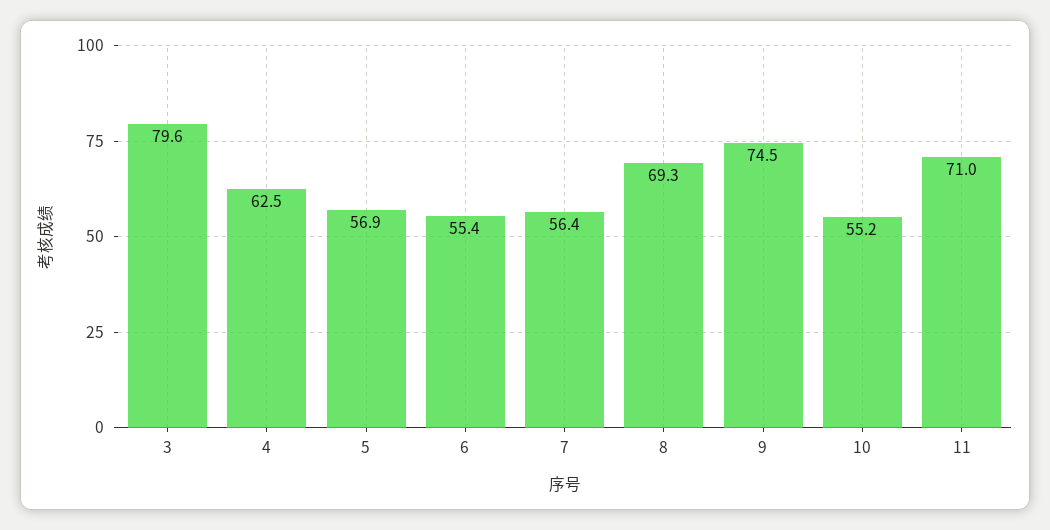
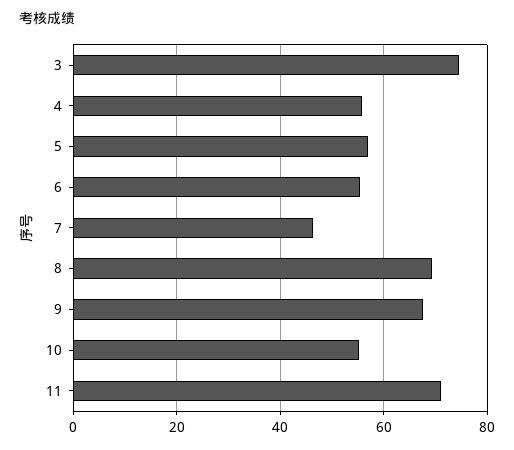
  {
-   "3": 79.6,
+   "3": 74,
-   "4": 62.5,
+   "4": 56,
    "5": 56.9,
    "6": 55.4,
-   "7": 56.4,
+   "7": 46,
    "8": 69.3,
-   "9": 74.5,
+   "9": 68,
    "10": 55.2,
    "11": 71
  }

